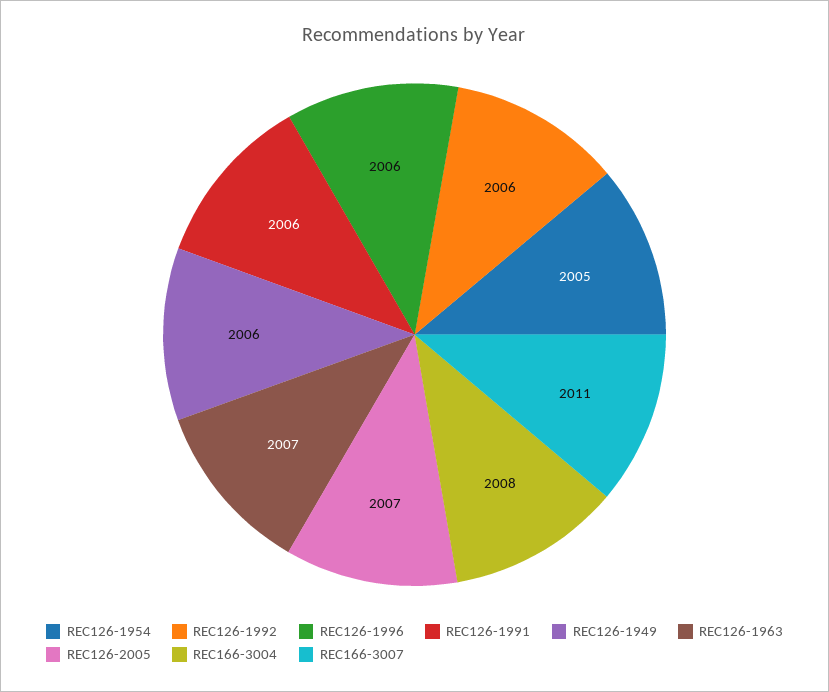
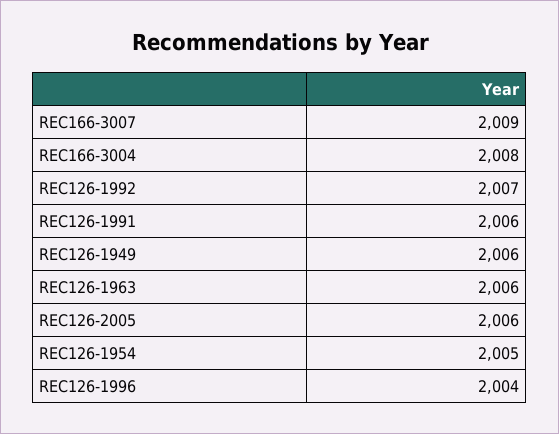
  {
    "REC126-1954": 2005,
-   "REC126-1992": 2006,
+   "REC126-1992": 2007,
-   "REC126-1996": 2006,
+   "REC126-1996": 2004,
    "REC126-1991": 2006,
    "REC126-1949": 2006,
-   "REC126-1963": 2007,
+   "REC126-1963": 2006,
-   "REC126-2005": 2007,
+   "REC126-2005": 2006,
    "REC166-3004": 2008,
-   "REC166-3007": 2011
+   "REC166-3007": 2009
  }

